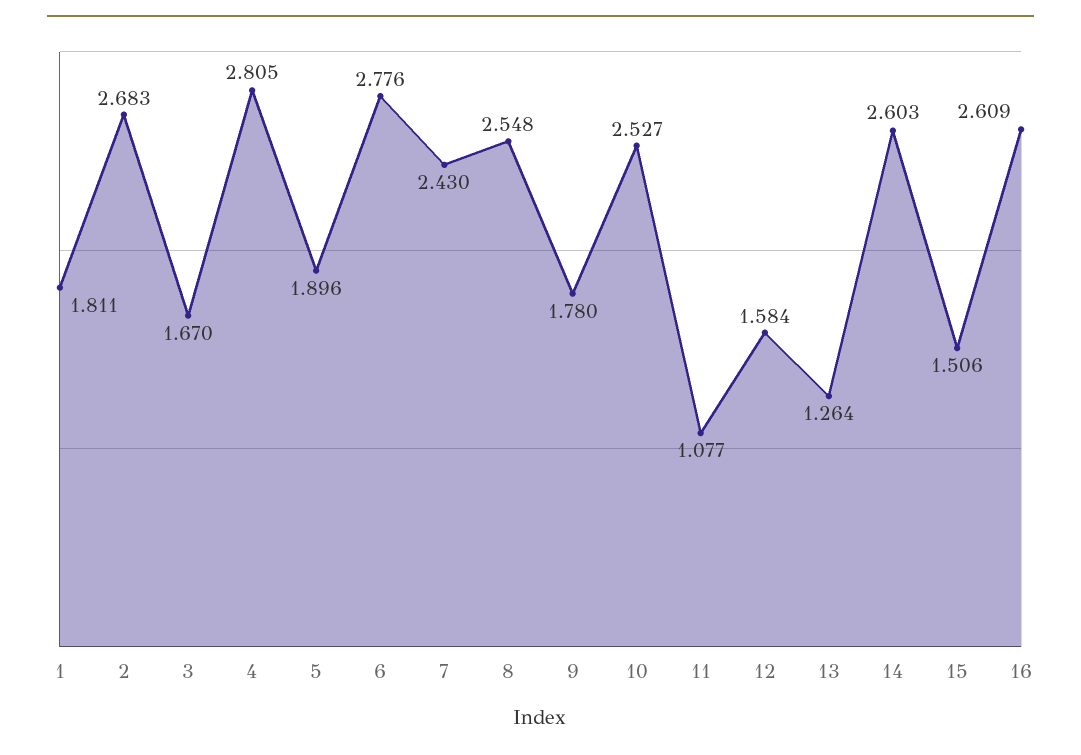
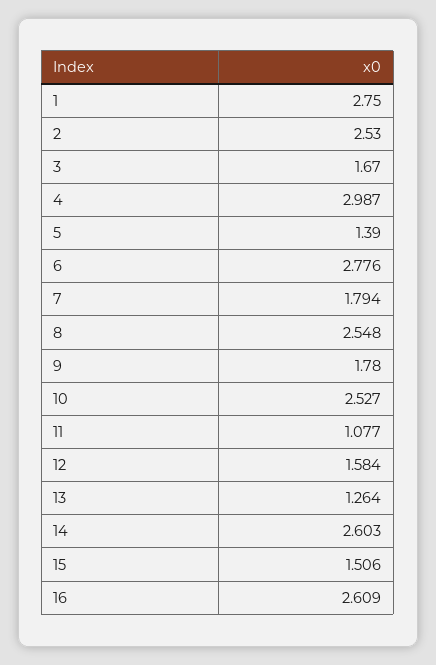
  {
-   "1": 1.811,
+   "1": 2.75,
-   "2": 2.683,
+   "2": 2.53,
    "3": 1.67,
-   "4": 2.805,
+   "4": 2.987,
-   "5": 1.896,
+   "5": 1.39,
    "6": 2.776,
-   "7": 2.43,
+   "7": 1.794,
    "8": 2.548,
    "9": 1.78,
    "10": 2.527,
    "11": 1.077,
    "12": 1.584,
    "13": 1.264,
    "14": 2.603,
    "15": 1.506,
    "16": 2.609
  }

